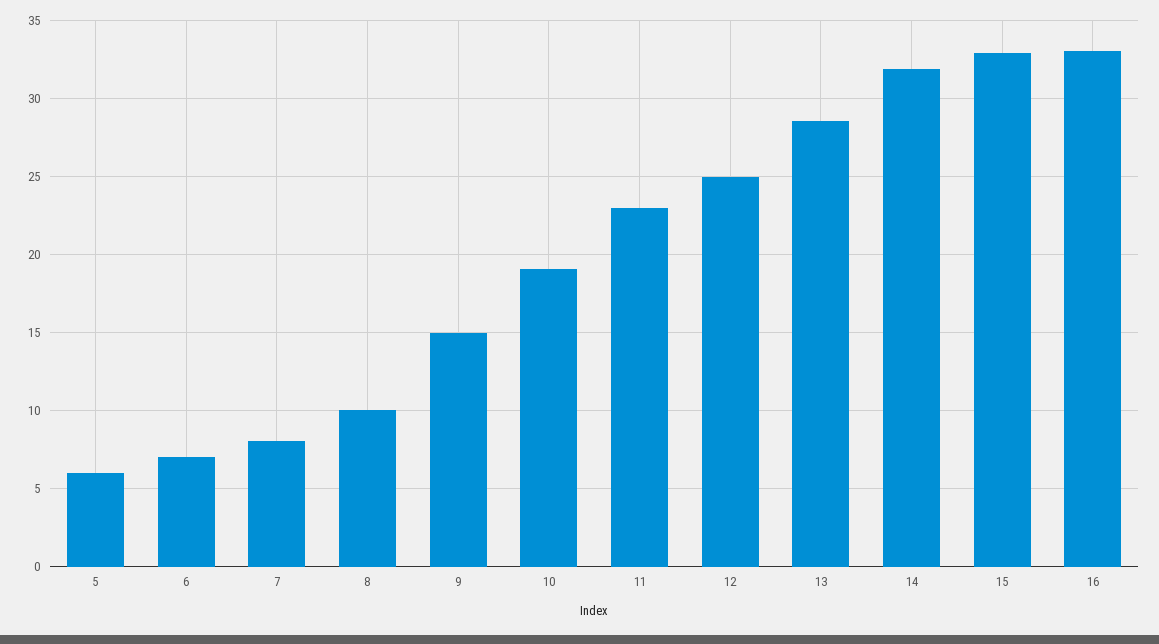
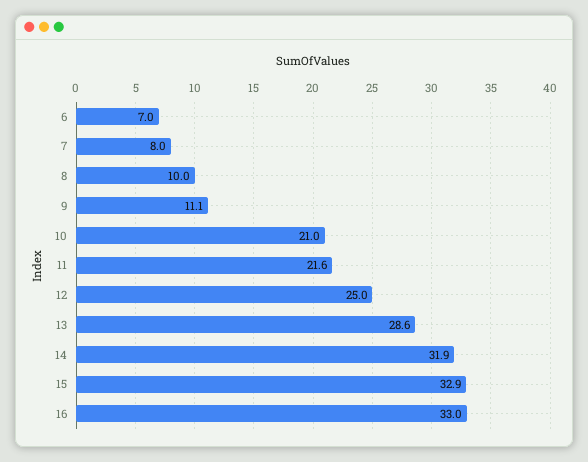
  {
-   "5": 6,
    "6": 7,
    "7": 8,
    "8": 10,
-   "9": 15,
+   "9": 11.1,
-   "10": 19,
+   "10": 21,
-   "11": 23,
+   "11": 21.6,
    "12": 25,
    "13": 28.6,
    "14": 31.9,
    "15": 32.9,
    "16": 33
  }

